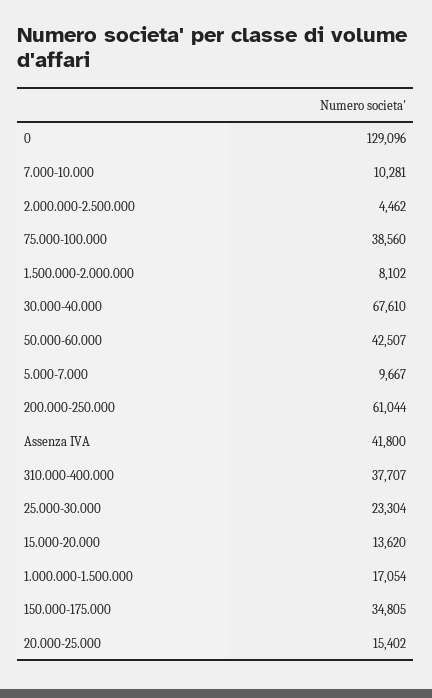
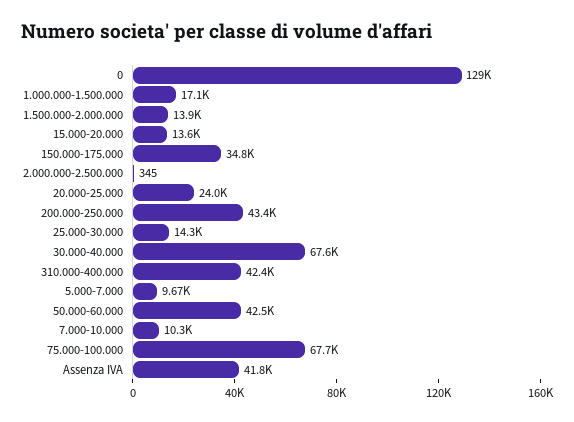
  {
    "0": 129096,
    "7.000-10.000": 10281,
-   "2.000.000-2.500.000": 4462,
+   "2.000.000-2.500.000": 345,
-   "75.000-100.000": 38560,
+   "75.000-100.000": 67700,
-   "1.500.000-2.000.000": 8102,
+   "1.500.000-2.000.000": 13900,
    "30.000-40.000": 67610,
    "50.000-60.000": 42507,
    "5.000-7.000": 9667,
-   "200.000-250.000": 61044,
+   "200.000-250.000": 43400,
    "Assenza IVA": 41800,
-   "310.000-400.000": 37707,
+   "310.000-400.000": 42400,
-   "25.000-30.000": 23304,
+   "25.000-30.000": 14300,
    "15.000-20.000": 13620,
    "1.000.000-1.500.000": 17054,
    "150.000-175.000": 34805,
-   "20.000-25.000": 15402
+   "20.000-25.000": 24000
  }

